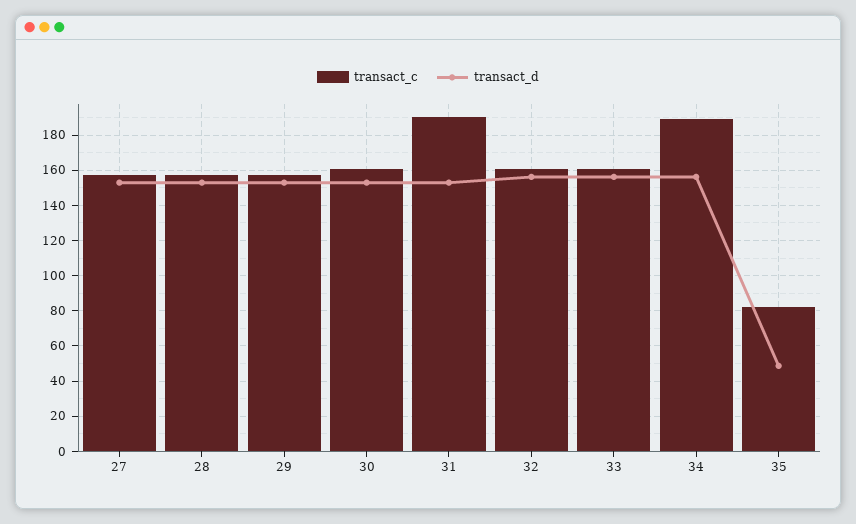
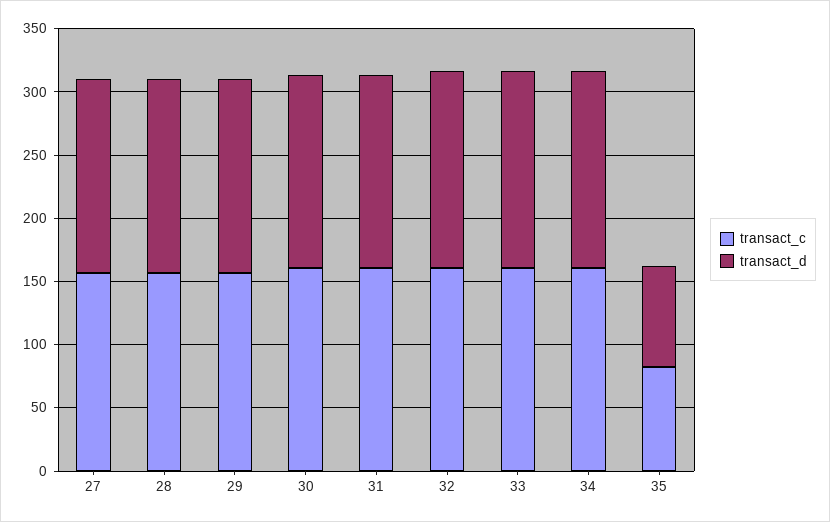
  {
    "transact_c": {
      "27": 155,
      "28": 155,
      "29": 155,
      "30": 160,
-     "31": 190,
+     "31": 160,
      "32": 160,
      "33": 160,
-     "34": 190,
+     "34": 160,
      "35": 80
    },
    "transact_d": {
      "27": 155,
      "28": 155,
      "29": 155,
      "30": 155,
      "31": 155,
      "32": 155,
      "33": 155,
      "34": 155,
-     "35": 50
+     "35": 80
    }
  }

